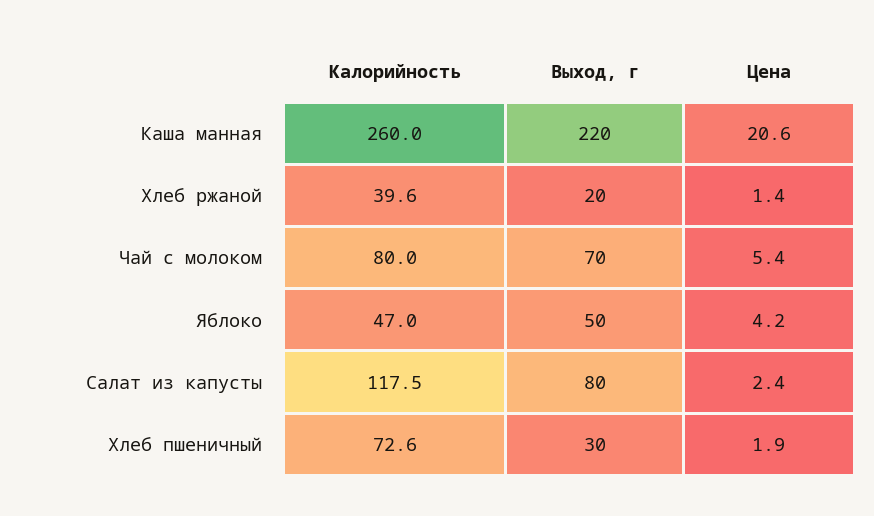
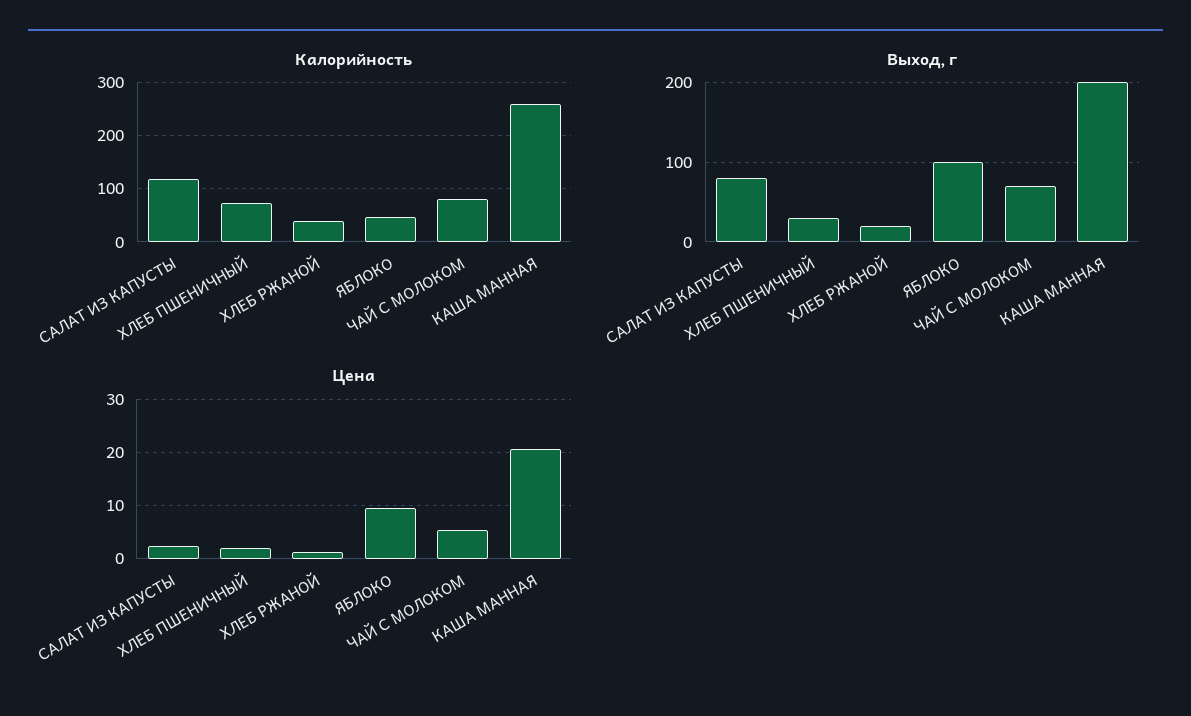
  {
    "Калорийность": {
      "Каша манная": 260,
      "Хлеб ржаной": 39.6,
      "Чай с молоком": 80,
      "Яблоко": 47,
      "Салат из капусты": 117.5,
      "Хлеб пшеничный": 72.6
    },
    "Выход, г": {
-     "Каша манная": 220,
+     "Каша манная": 200,
      "Хлеб ржаной": 20,
      "Чай с молоком": 70,
-     "Яблоко": 50,
+     "Яблоко": 100,
      "Салат из капусты": 80,
      "Хлеб пшеничный": 30
    },
    "Цена": {
      "Каша манная": 20.6,
      "Хлеб ржаной": 1.4,
      "Чай с молоком": 5.4,
-     "Яблоко": 4.2,
+     "Яблоко": 10,
      "Салат из капусты": 2.4,
      "Хлеб пшеничный": 1.9
    }
  }

